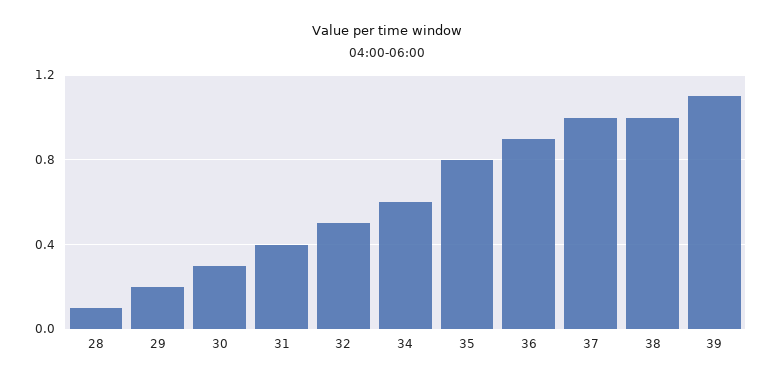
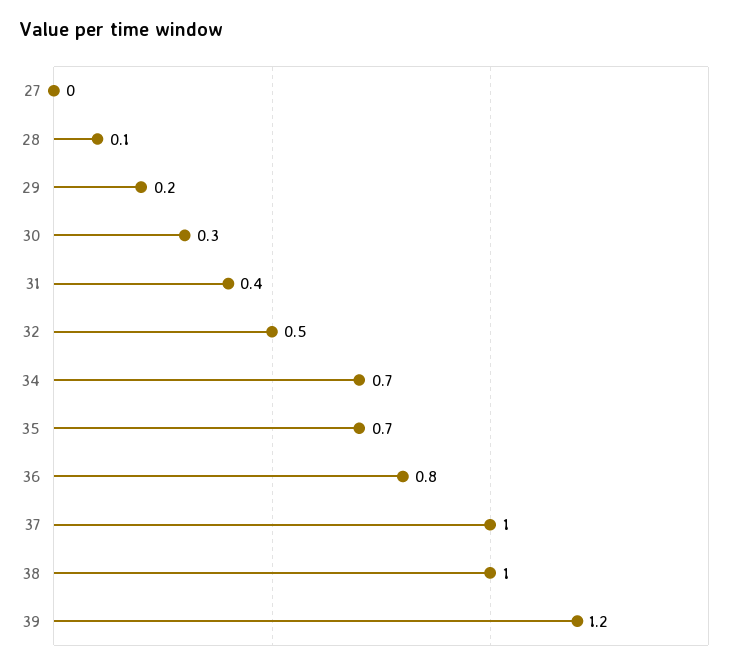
  {
    "28": 0.1,
    "29": 0.2,
    "30": 0.3,
    "31": 0.4,
    "32": 0.5,
-   "34": 0.6,
+   "34": 0.7,
-   "35": 0.8,
+   "35": 0.7,
-   "36": 0.9,
+   "36": 0.8,
    "37": 1,
    "38": 1,
-   "39": 1.1
+   "39": 1.2,
+   "27": 0
  }

